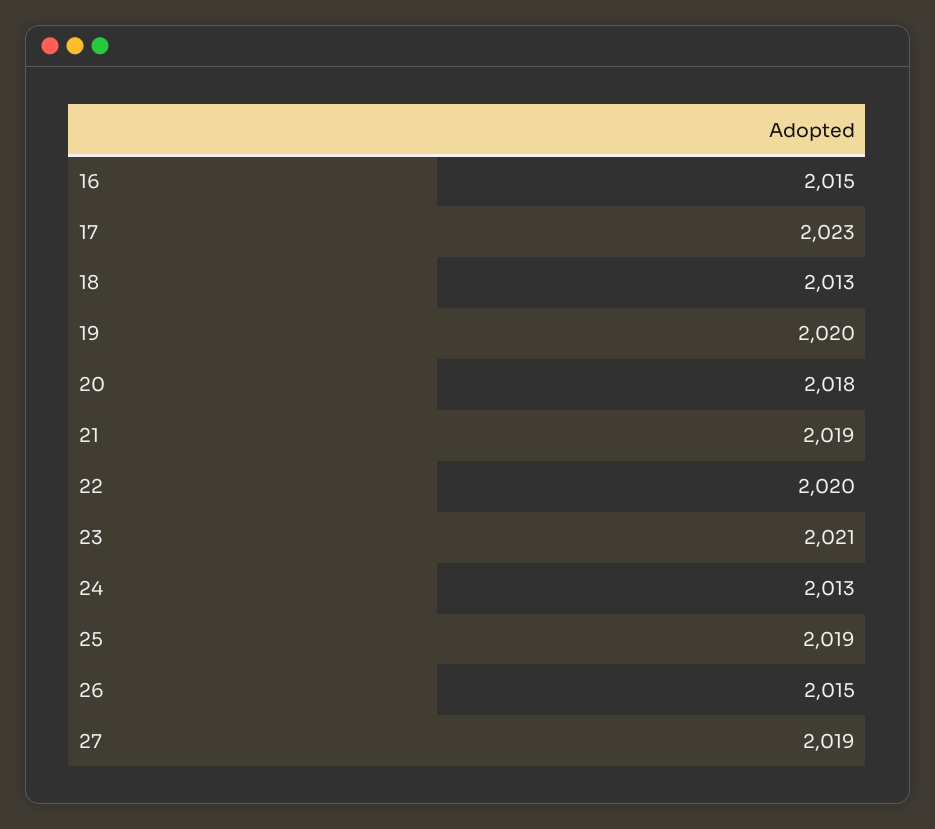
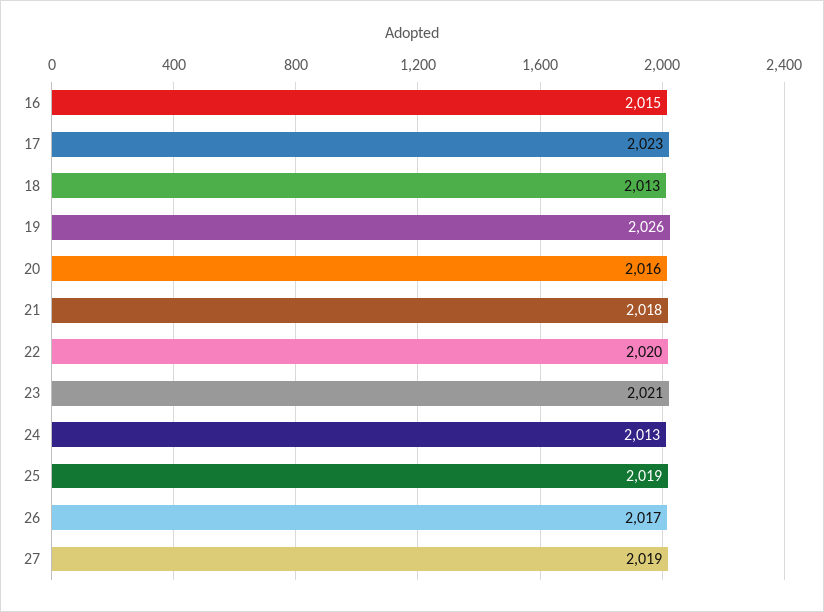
  {
    "16": 2015,
    "17": 2023,
    "18": 2013,
-   "19": 2020,
+   "19": 2026,
-   "20": 2018,
+   "20": 2016,
-   "21": 2019,
+   "21": 2018,
    "22": 2020,
    "23": 2021,
    "24": 2013,
    "25": 2019,
-   "26": 2015,
+   "26": 2017,
    "27": 2019
  }

